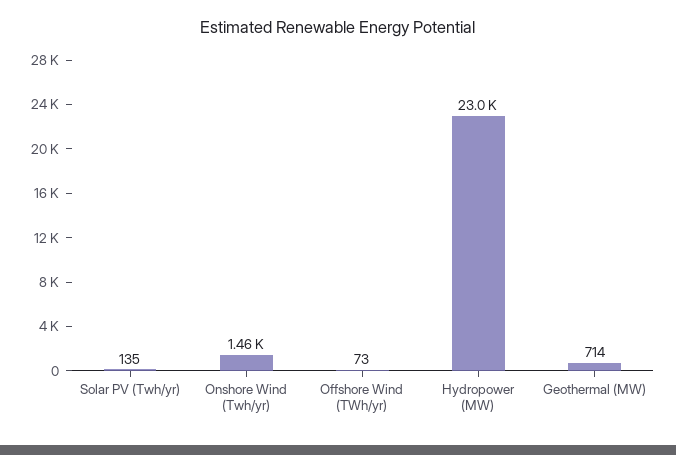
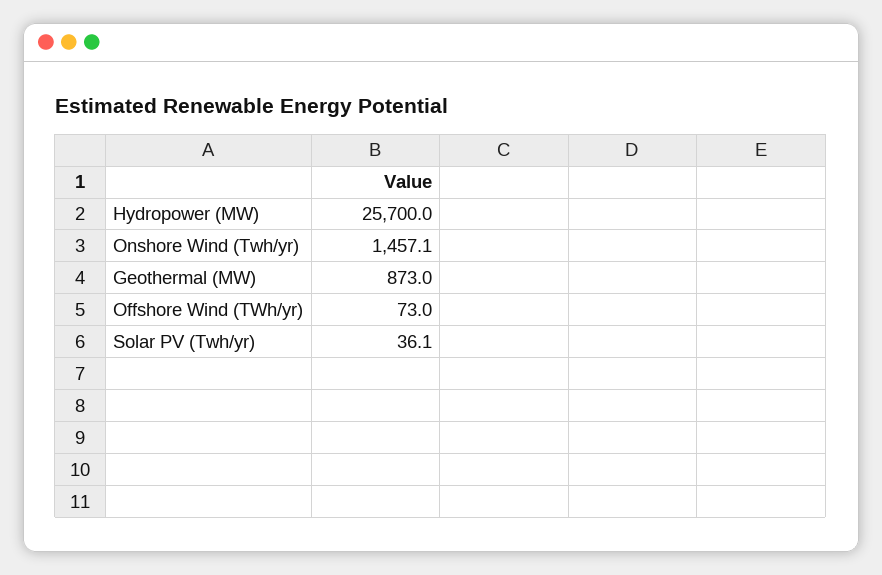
  {
-   "Solar PV (Twh/yr)": 135,
+   "Solar PV (Twh/yr)": 36.1,
    "Onshore Wind (Twh/yr)": 1457.1,
    "Offshore Wind (TWh/yr)": 73,
-   "Hydropower (MW)": 23000,
+   "Hydropower (MW)": 25700,
-   "Geothermal (MW)": 714
+   "Geothermal (MW)": 873
  }

